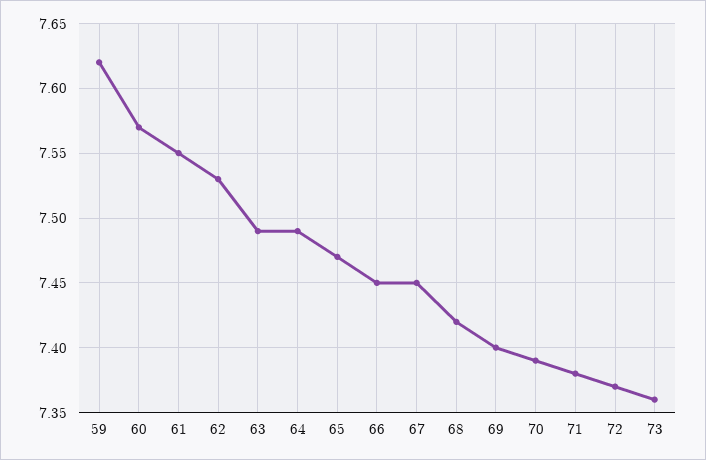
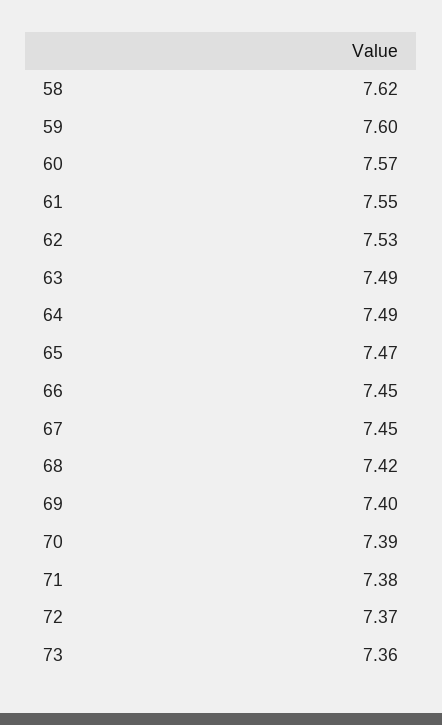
  {
-   "59": 7.62,
+   "59": 7.6,
    "60": 7.57,
    "61": 7.55,
    "62": 7.53,
    "63": 7.49,
    "64": 7.49,
    "65": 7.47,
    "66": 7.45,
    "67": 7.45,
    "68": 7.42,
    "69": 7.4,
    "70": 7.39,
    "71": 7.38,
    "72": 7.37,
-   "73": 7.36
+   "73": 7.36,
+   "58": 7.62
  }

